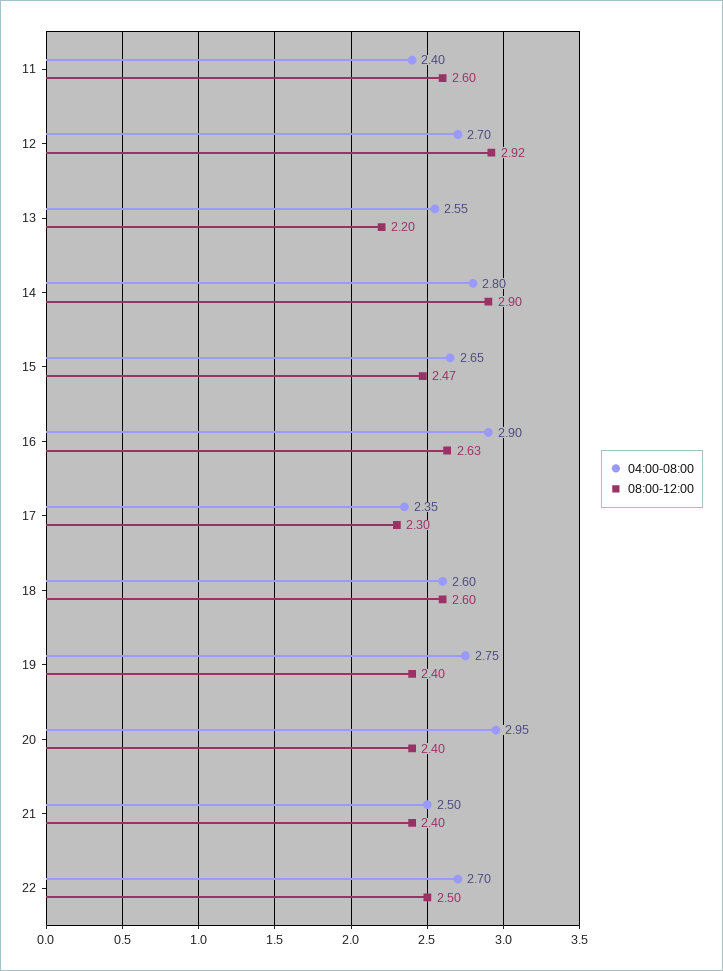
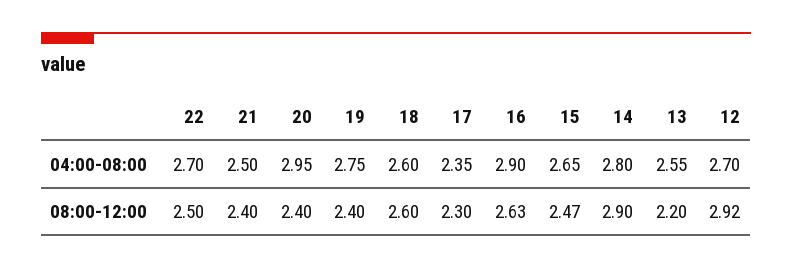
  {
    "04:00-08:00": {
-     "11": 2.4,
      "12": 2.7,
      "13": 2.55,
      "14": 2.8,
      "15": 2.65,
      "16": 2.9,
      "17": 2.35,
      "18": 2.6,
      "19": 2.75,
      "20": 2.95,
      "21": 2.5,
      "22": 2.7
    },
    "08:00-12:00": {
-     "11": 2.6,
      "12": 2.92,
      "13": 2.2,
      "14": 2.9,
      "15": 2.47,
      "16": 2.63,
      "17": 2.3,
      "18": 2.6,
      "19": 2.4,
      "20": 2.4,
      "21": 2.4,
      "22": 2.5
    }
  }

